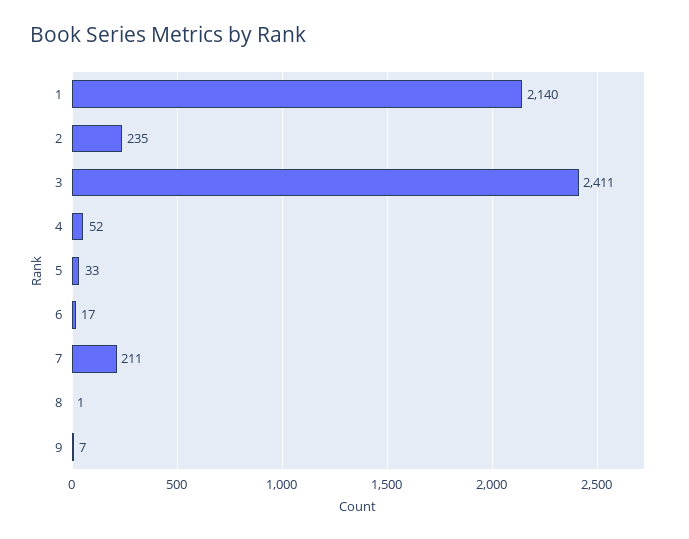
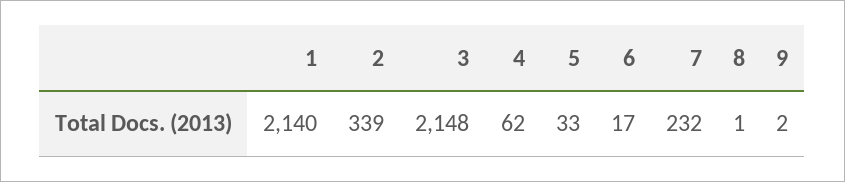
  {
    "1": 2140,
-   "2": 235,
+   "2": 339,
-   "3": 2411,
+   "3": 2148,
-   "4": 52,
+   "4": 62,
    "5": 33,
    "6": 17,
-   "7": 211,
+   "7": 232,
    "8": 1,
-   "9": 7
+   "9": 2
  }

